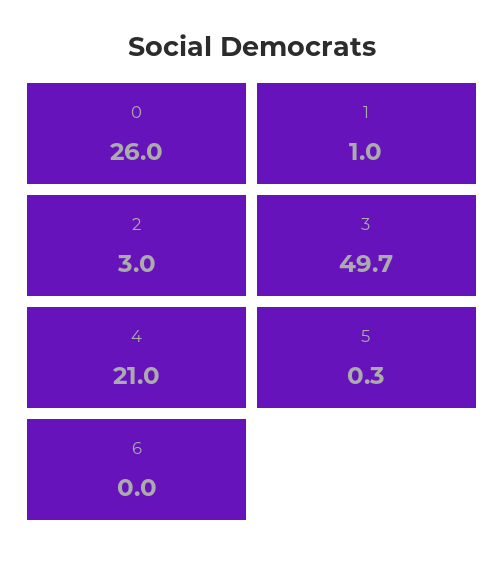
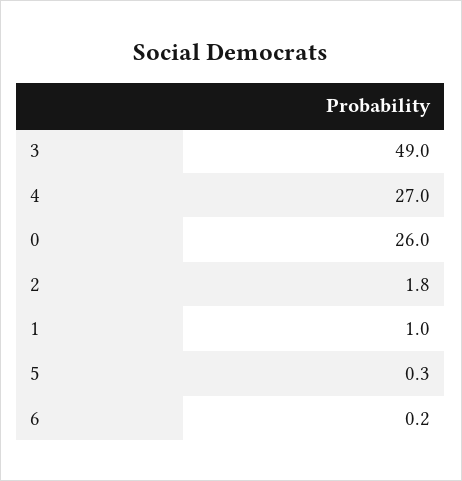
  {
    "0": 26,
    "1": 1,
-   "2": 3,
+   "2": 1.8,
-   "3": 49.7,
+   "3": 49,
-   "4": 21,
+   "4": 27,
    "5": 0.3,
-   "6": 0
+   "6": 0.2
  }

